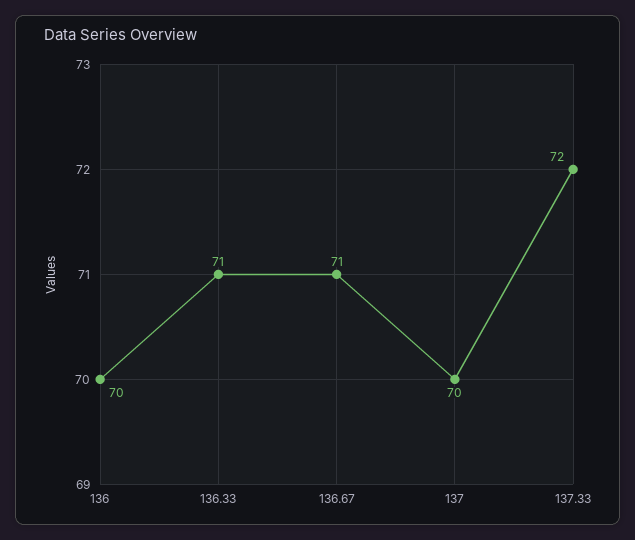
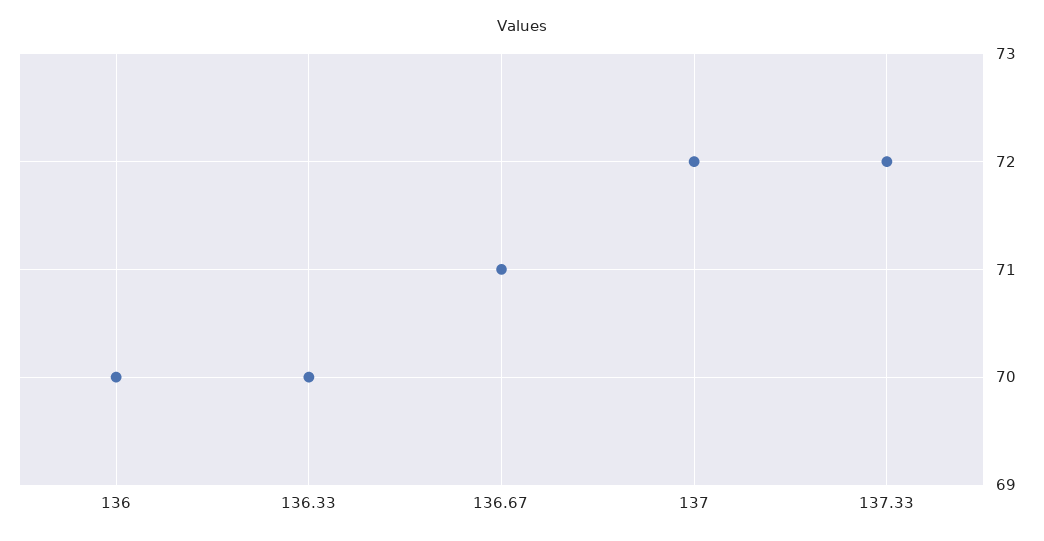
  {
    "136": 70,
-   "136.33": 71,
+   "136.33": 70,
    "136.67": 71,
-   "137": 70,
+   "137": 72,
    "137.33": 72
  }

